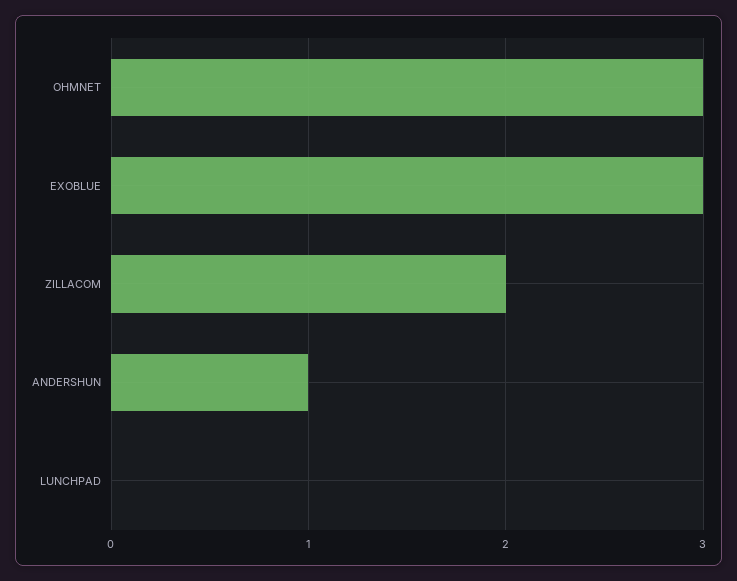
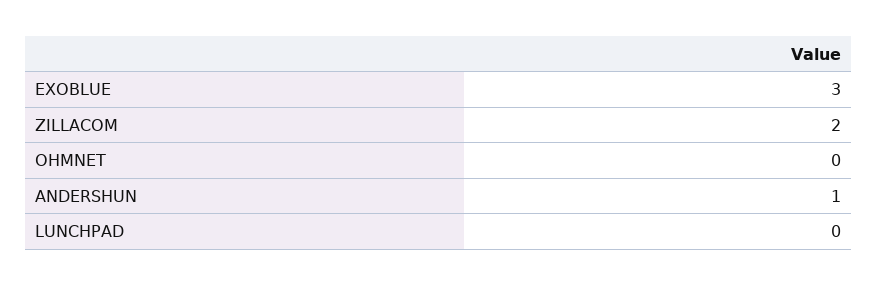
  {
-   "OHMNET": 3,
+   "OHMNET": 0,
    "EXOBLUE": 3,
    "ZILLACOM": 2,
    "ANDERSHUN": 1,
    "LUNCHPAD": 0
  }

